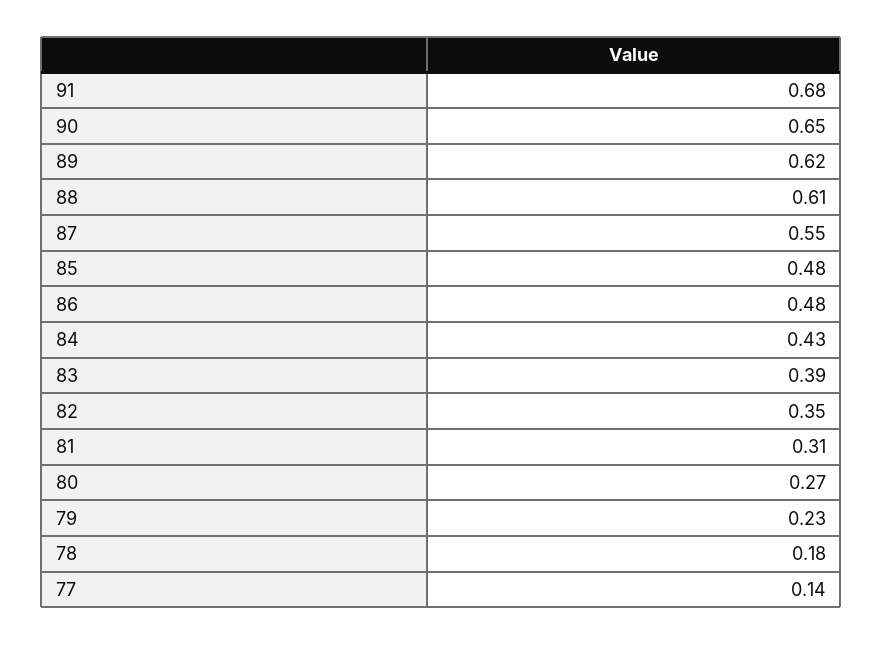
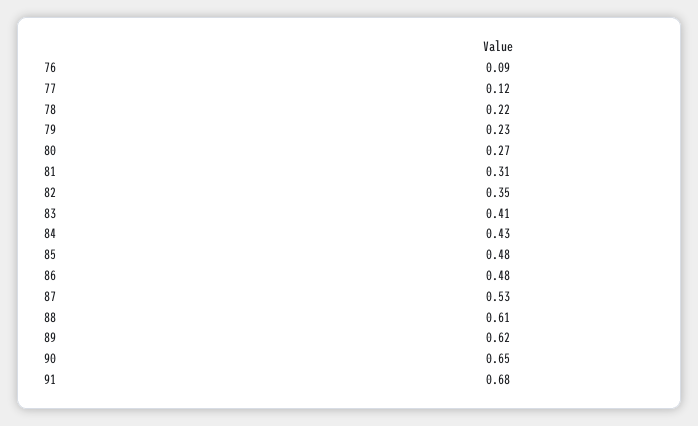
  {
    "91": 0.68,
    "90": 0.65,
    "89": 0.62,
    "88": 0.61,
-   "87": 0.55,
+   "87": 0.53,
    "85": 0.48,
    "86": 0.48,
    "84": 0.43,
-   "83": 0.39,
+   "83": 0.41,
    "82": 0.35,
    "81": 0.31,
    "80": 0.27,
    "79": 0.23,
-   "78": 0.18,
+   "78": 0.22,
-   "77": 0.14
+   "77": 0.12,
+   "76": 0.09
  }

